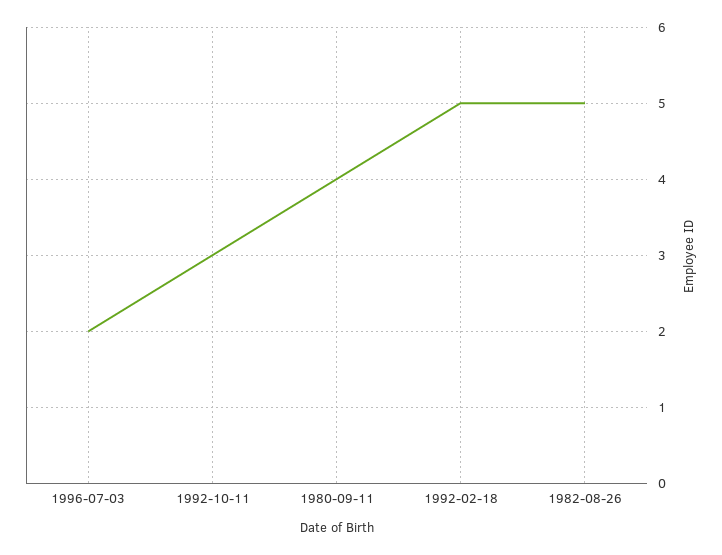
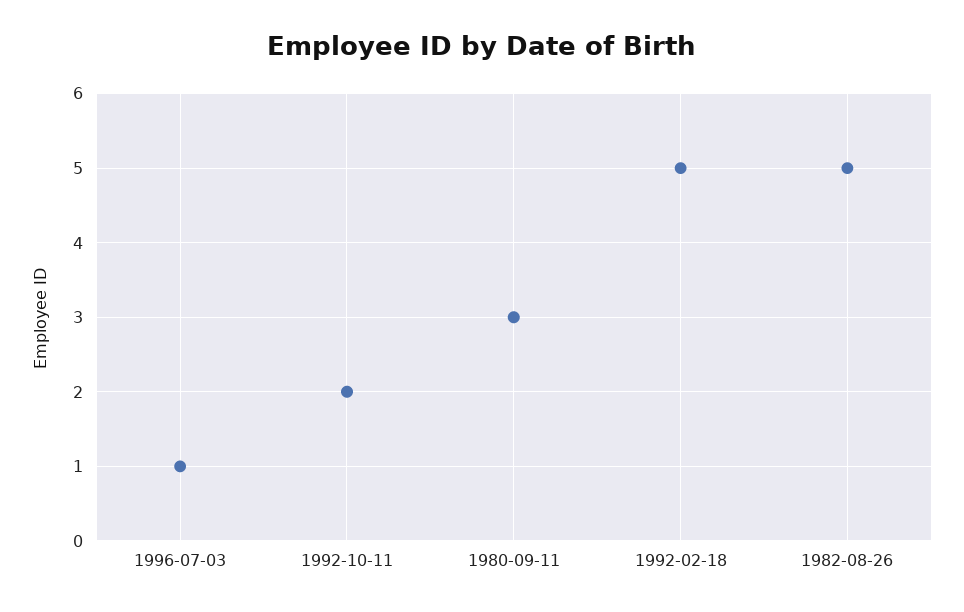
  {
-   "1996-07-03": 2,
+   "1996-07-03": 1,
-   "1992-10-11": 3,
+   "1992-10-11": 2,
-   "1980-09-11": 4,
+   "1980-09-11": 3,
    "1992-02-18": 5,
    "1982-08-26": 5
  }

